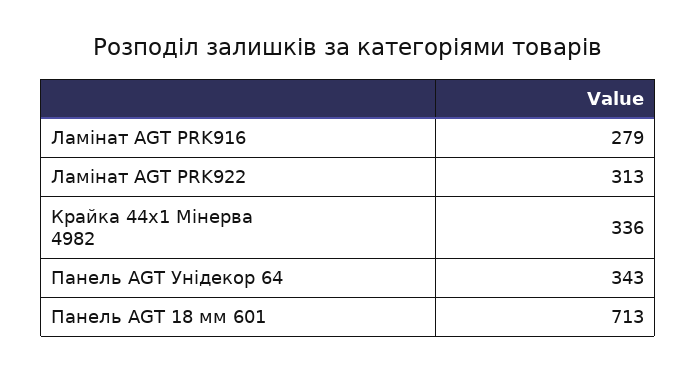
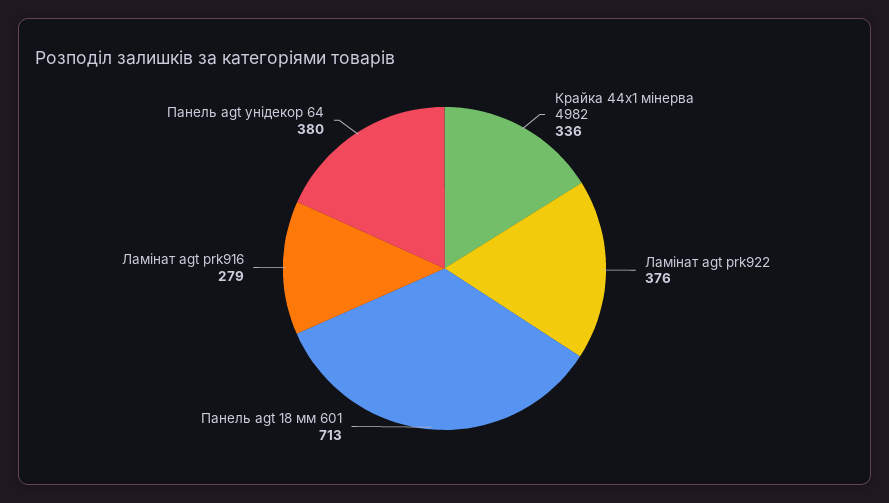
  {
    "Ламінат AGT PRK916": 279,
-   "Ламінат AGT PRK922": 313,
+   "Ламінат AGT PRK922": 376,
    "Крайка 44x1 Мінерва 4982": 336,
-   "Панель AGT Унідекор 64": 343,
+   "Панель AGT Унідекор 64": 380,
    "Панель AGT 18 мм 601": 713
  }

